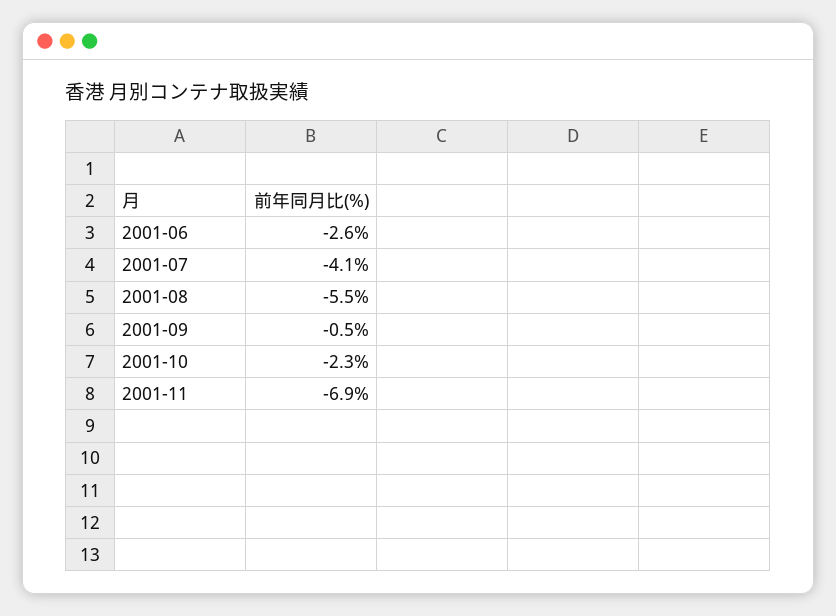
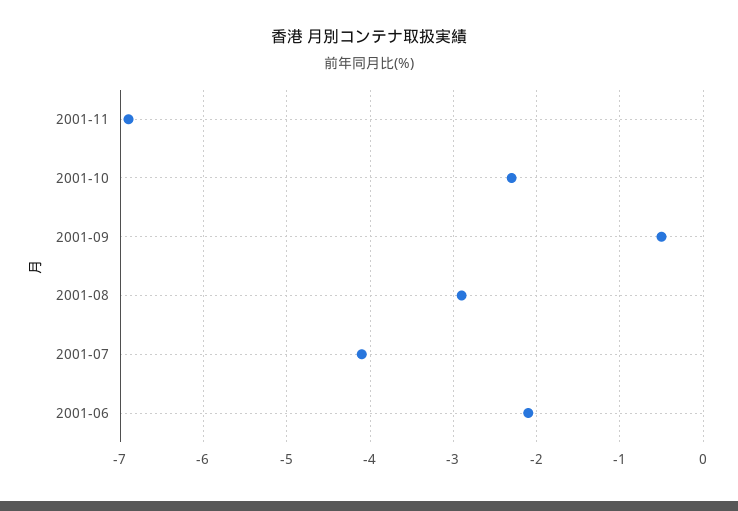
  {
-   "2001-06": -2.6,
+   "2001-06": -2.1,
    "2001-07": -4.1,
-   "2001-08": -5.5,
+   "2001-08": -2.9,
    "2001-09": -0.5,
    "2001-10": -2.3,
    "2001-11": -6.9
  }

